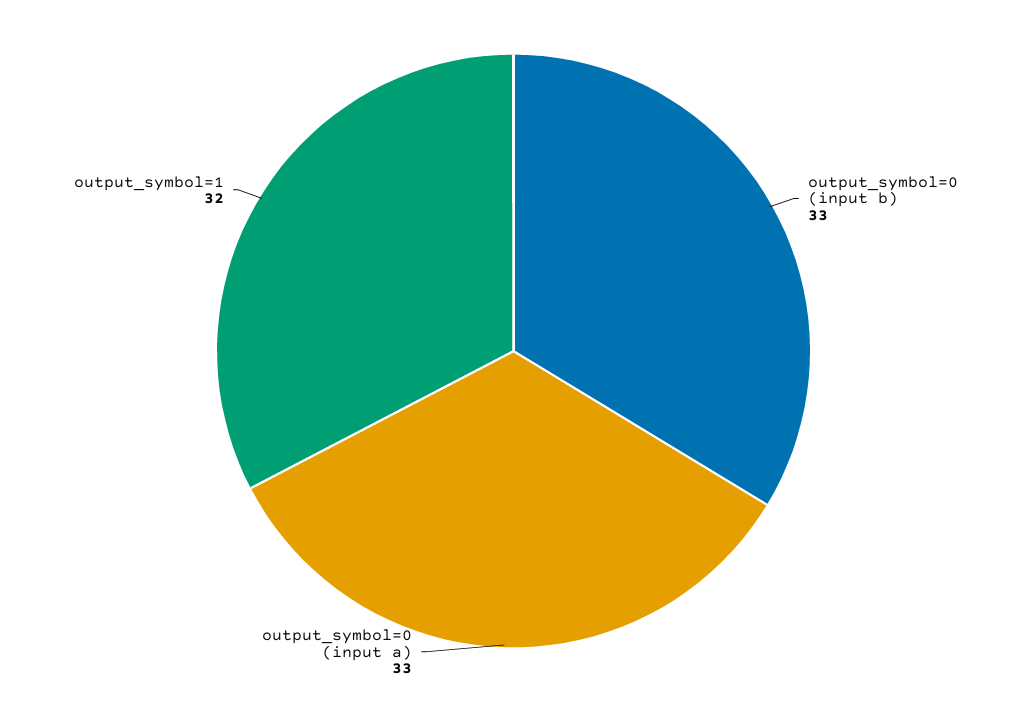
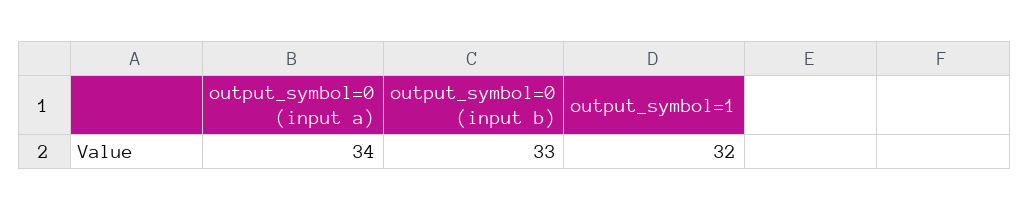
  {
    "output_symbol=0 (input b)": 33,
-   "output_symbol=0 (input a)": 33,
+   "output_symbol=0 (input a)": 34,
    "output_symbol=1": 32
  }

